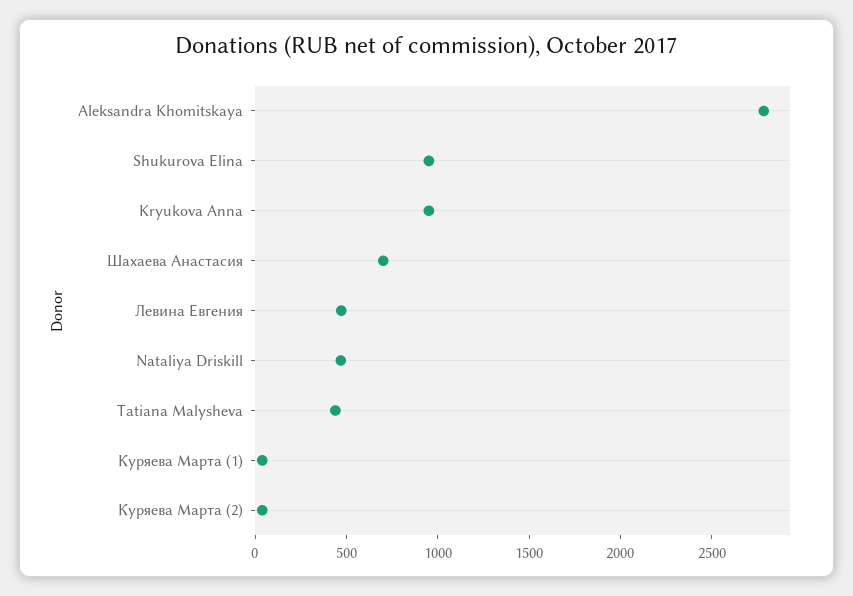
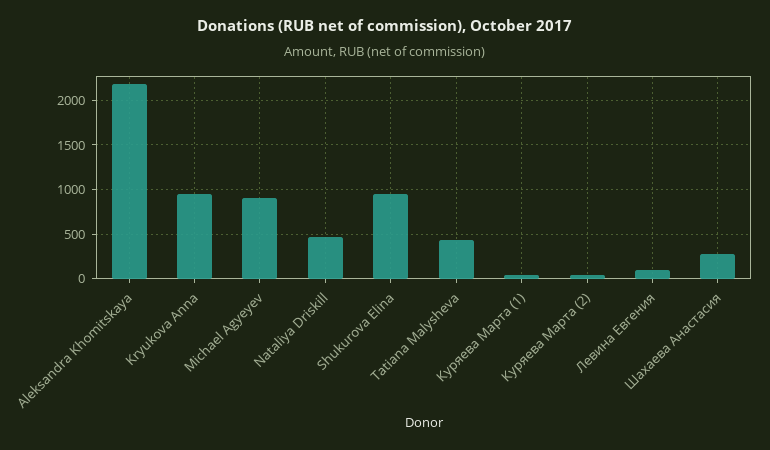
  {
-   "Aleksandra Khomitskaya": 2800,
+   "Aleksandra Khomitskaya": 2200,
    "Shukurova Elina": 1000,
    "Kryukova Anna": 1000,
-   "Шахаева Анастасия": 700,
+   "Шахаева Анастасия": 300,
-   "Левина Евгения": 500,
+   "Левина Евгения": 100,
    "Nataliya Driskill": 500,
    "Tatiana Malysheva": 400,
    "Куряева Марта (1)": 0,
-   "Куряева Марта (2)": 0
+   "Куряева Марта (2)": 0,
+   "Michael Agyeyev": 900
  }

